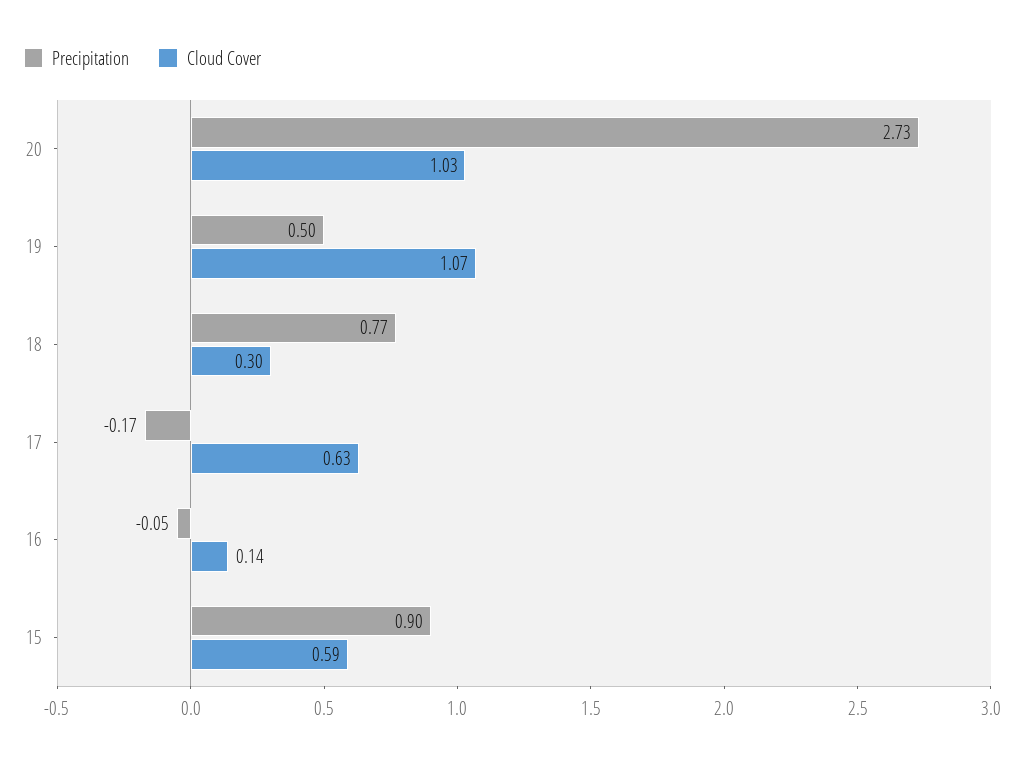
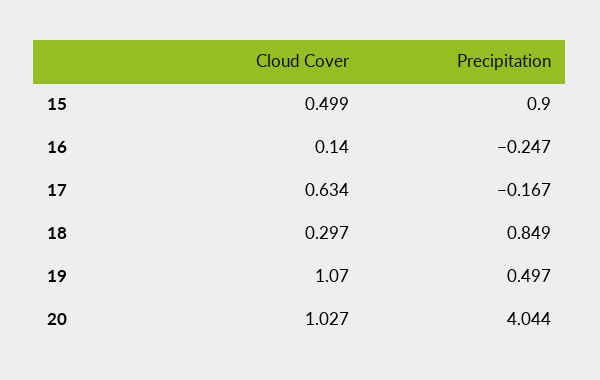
  {
    "Precipitation": {
-     "20": 2.73,
+     "20": 4.044,
      "19": 0.497,
-     "18": 0.77,
+     "18": 0.849,
      "17": -0.167,
-     "16": -0.05,
+     "16": -0.247,
      "15": 0.9
    },
    "Cloud Cover": {
      "20": 1.027,
      "19": 1.07,
      "18": 0.297,
      "17": 0.634,
      "16": 0.14,
-     "15": 0.59
+     "15": 0.499
    }
  }

